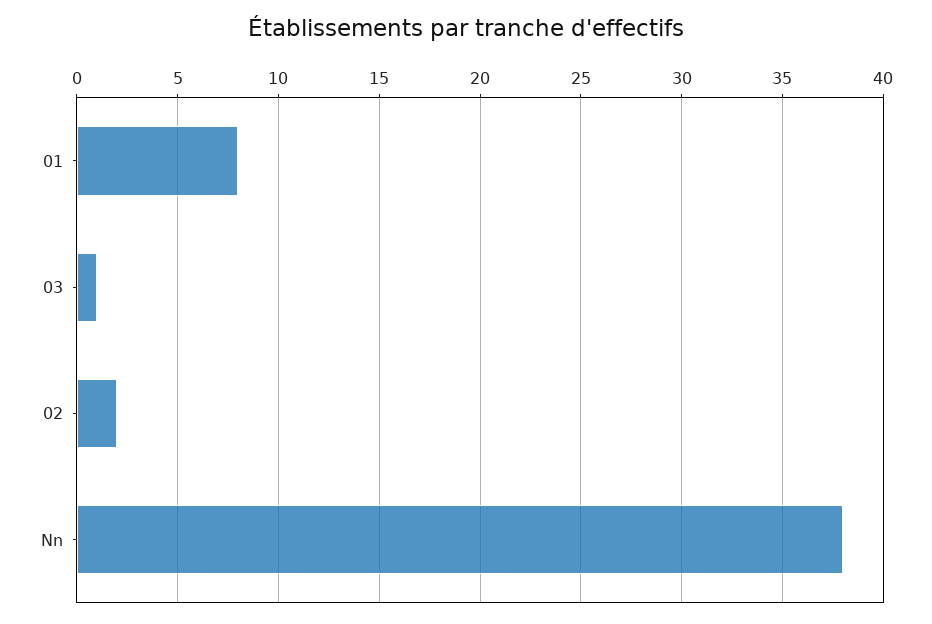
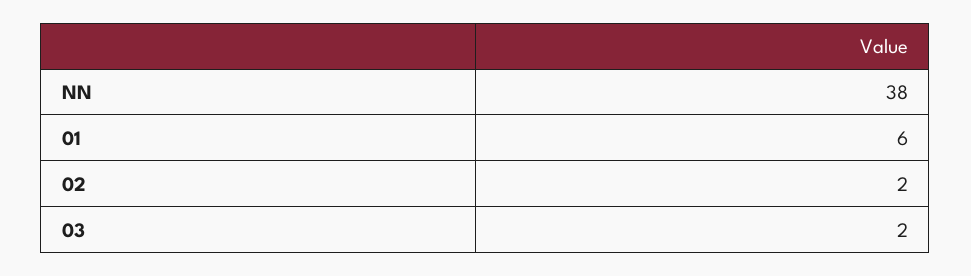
  {
-   "01": 8,
+   "01": 6,
-   "03": 1,
+   "03": 2,
    "02": 2,
    "Nn": 38
  }

